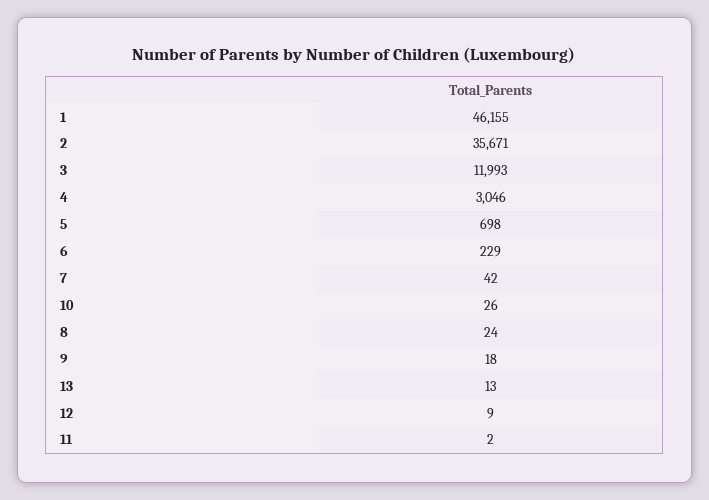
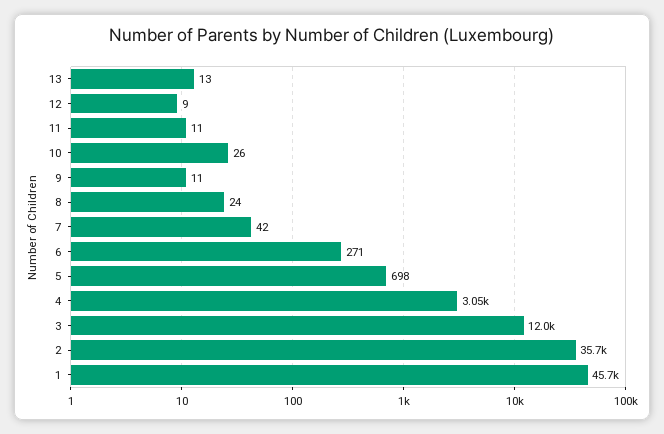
  {
-   "1": 46155,
+   "1": 45700,
    "2": 35671,
    "3": 11993,
    "4": 3046,
    "5": 698,
-   "6": 229,
+   "6": 271,
    "7": 42,
    "10": 26,
    "8": 24,
-   "9": 18,
+   "9": 11,
    "13": 13,
    "12": 9,
-   "11": 2
+   "11": 11
  }

